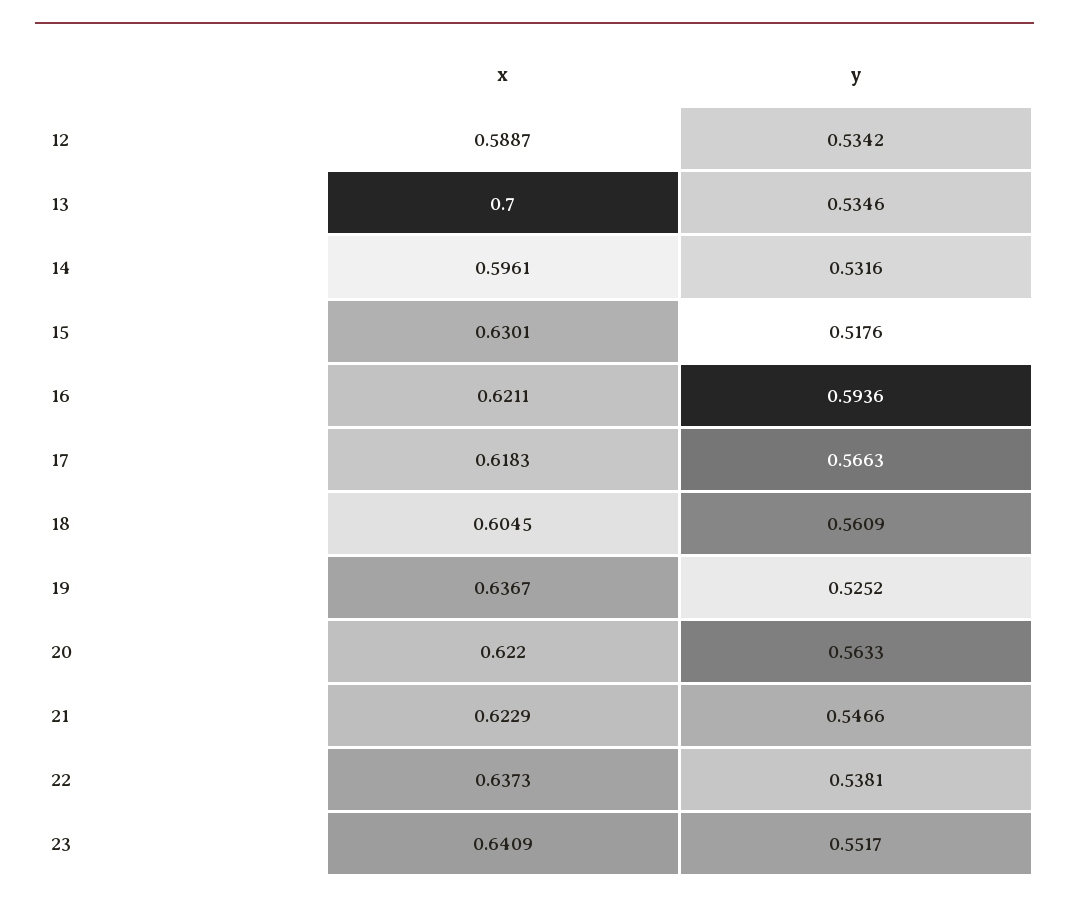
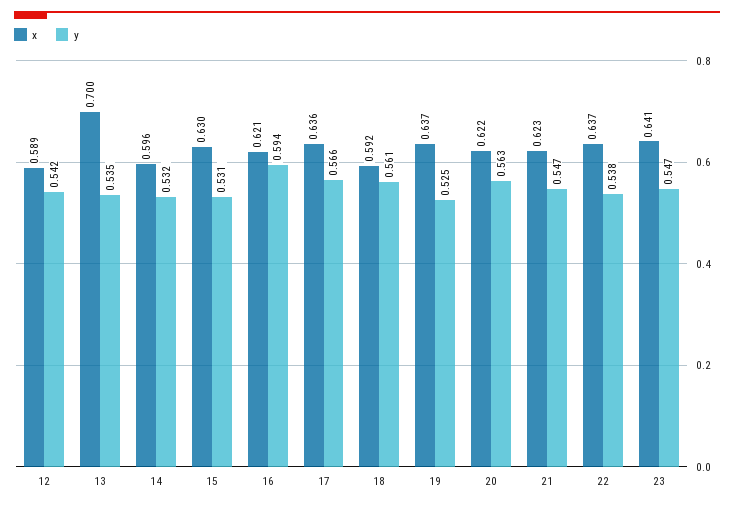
  {
    "x": {
      "12": 0.5887,
      "13": 0.7,
      "14": 0.5961,
      "15": 0.6301,
      "16": 0.6211,
-     "17": 0.6183,
+     "17": 0.636,
-     "18": 0.6045,
+     "18": 0.592,
      "19": 0.6367,
      "20": 0.622,
      "21": 0.6229,
      "22": 0.6373,
      "23": 0.6409
    },
    "y": {
-     "12": 0.5342,
+     "12": 0.542,
      "13": 0.5346,
      "14": 0.5316,
-     "15": 0.5176,
+     "15": 0.531,
      "16": 0.5936,
      "17": 0.5663,
      "18": 0.5609,
      "19": 0.5252,
      "20": 0.5633,
      "21": 0.5466,
      "22": 0.5381,
-     "23": 0.5517
+     "23": 0.547
    }
  }

